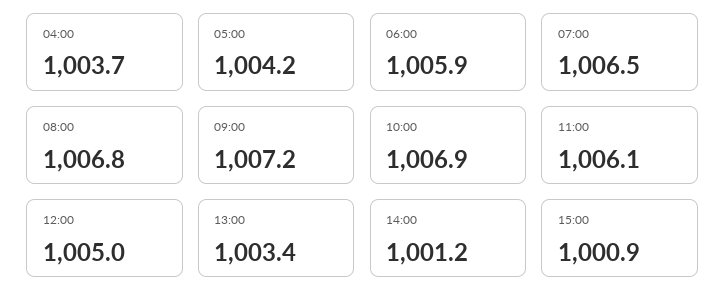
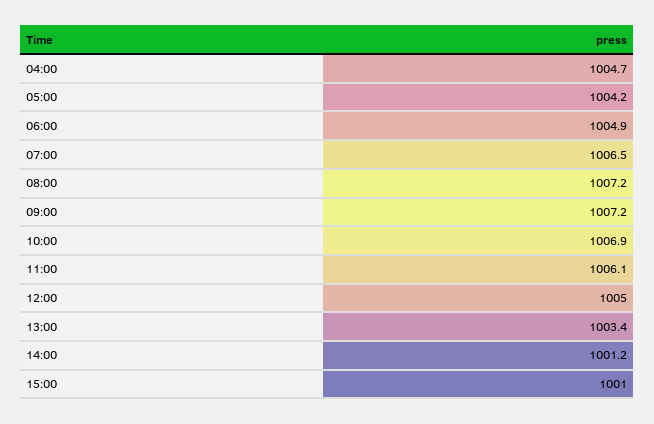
  {
-   "04:00": 1003.7,
+   "04:00": 1004.7,
    "05:00": 1004.2,
-   "06:00": 1005.9,
+   "06:00": 1004.9,
    "07:00": 1006.5,
-   "08:00": 1006.8,
+   "08:00": 1007.2,
    "09:00": 1007.2,
    "10:00": 1006.9,
    "11:00": 1006.1,
    "12:00": 1005,
    "13:00": 1003.4,
    "14:00": 1001.2,
-   "15:00": 1000.9
+   "15:00": 1001
  }

